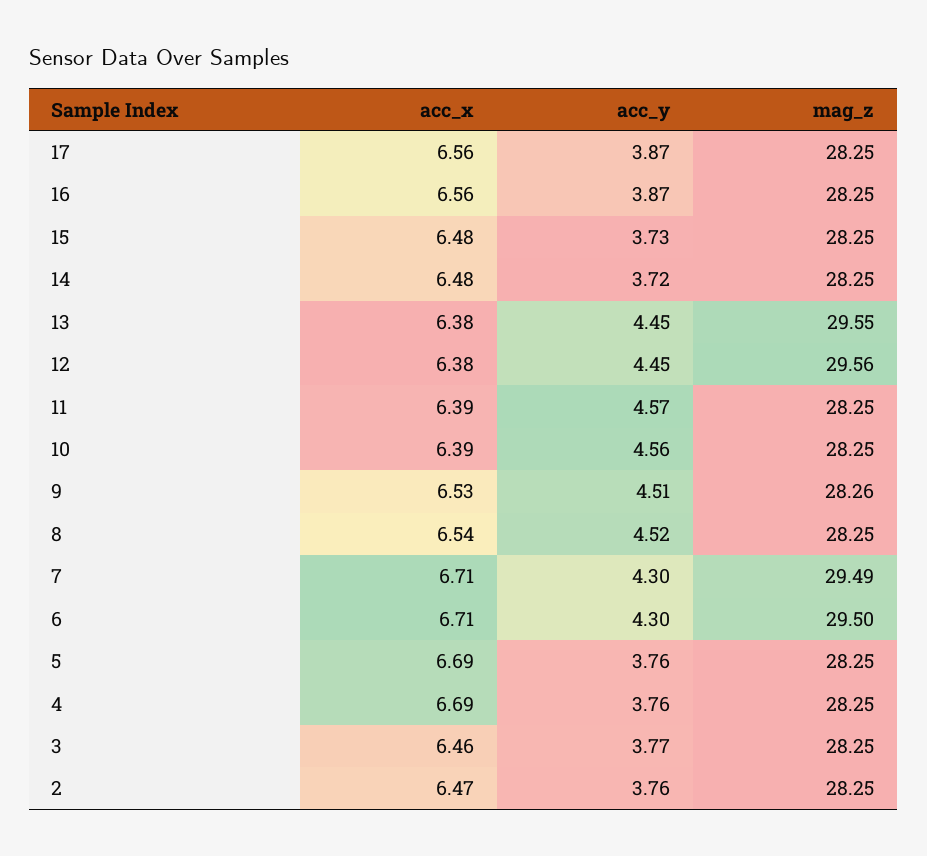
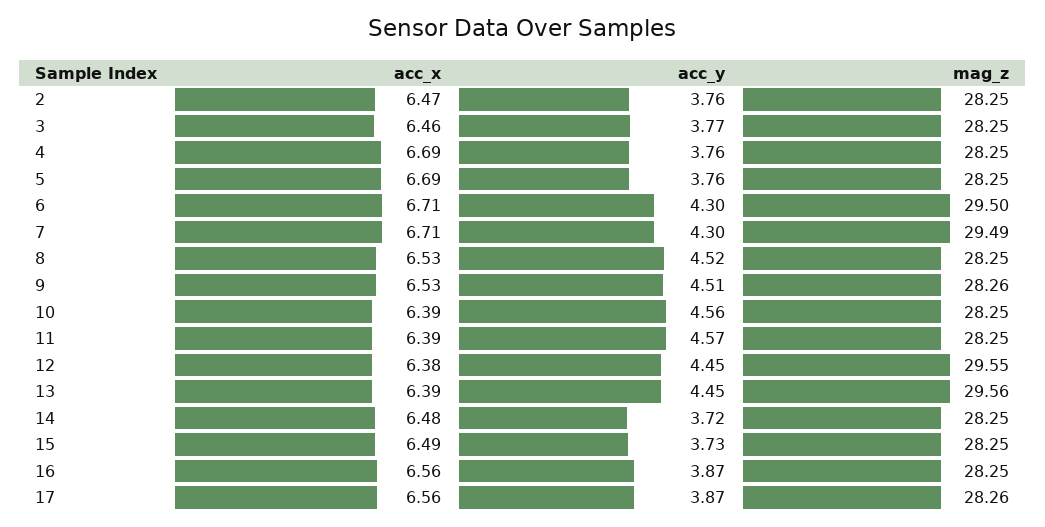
  {
    "acc_x": {
      "17": 6.56,
      "16": 6.56,
-     "15": 6.48,
+     "15": 6.49,
      "14": 6.48,
-     "13": 6.38,
+     "13": 6.39,
      "12": 6.38,
      "11": 6.39,
      "10": 6.39,
      "9": 6.53,
-     "8": 6.54,
+     "8": 6.53,
      "7": 6.71,
      "6": 6.71,
      "5": 6.69,
      "4": 6.69,
      "3": 6.46,
      "2": 6.47
    },
    "acc_y": {
      "17": 3.87,
      "16": 3.87,
      "15": 3.73,
      "14": 3.72,
      "13": 4.45,
      "12": 4.45,
      "11": 4.57,
      "10": 4.56,
      "9": 4.51,
      "8": 4.52,
      "7": 4.3,
      "6": 4.3,
      "5": 3.76,
      "4": 3.76,
      "3": 3.77,
      "2": 3.76
    },
    "mag_z": {
-     "17": 28.25,
+     "17": 28.26,
      "16": 28.25,
      "15": 28.25,
      "14": 28.25,
-     "13": 29.55,
+     "13": 29.56,
-     "12": 29.56,
+     "12": 29.55,
      "11": 28.25,
      "10": 28.25,
      "9": 28.26,
      "8": 28.25,
      "7": 29.49,
      "6": 29.5,
      "5": 28.25,
      "4": 28.25,
      "3": 28.25,
      "2": 28.25
    }
  }

